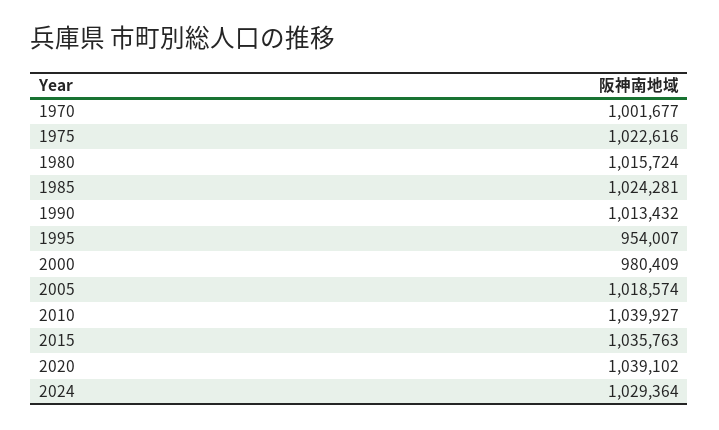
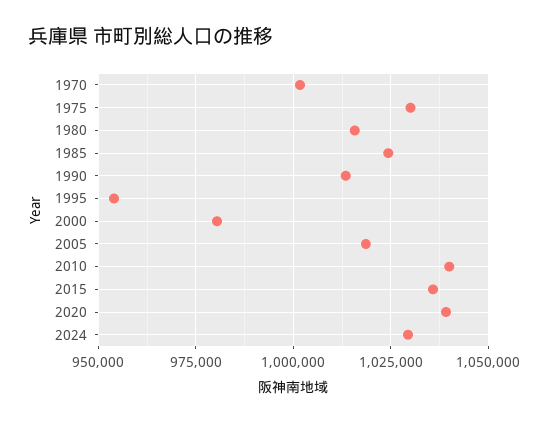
  {
    "1970": 1001677,
-   "1975": 1022616,
+   "1975": 1030000,
    "1980": 1015724,
    "1985": 1024281,
    "1990": 1013432,
    "1995": 954007,
    "2000": 980409,
    "2005": 1018574,
    "2010": 1039927,
    "2015": 1035763,
    "2020": 1039102,
    "2024": 1029364
  }

